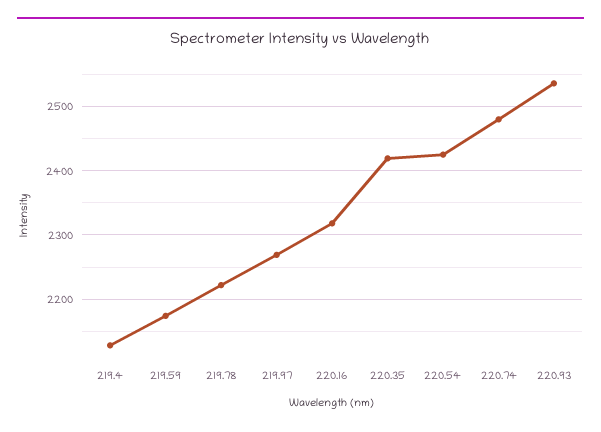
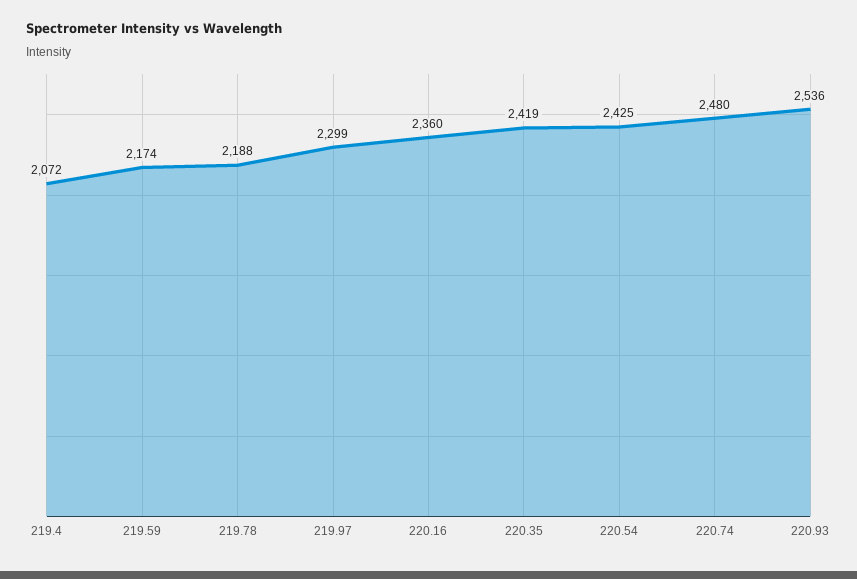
  {
-   "219.4": 2130,
+   "219.4": 2072,
    "219.59": 2174,
-   "219.78": 2220,
+   "219.78": 2188,
-   "219.97": 2270,
+   "219.97": 2299,
-   "220.16": 2320,
+   "220.16": 2360,
    "220.35": 2419,
    "220.54": 2425,
    "220.74": 2480,
    "220.93": 2536
  }

